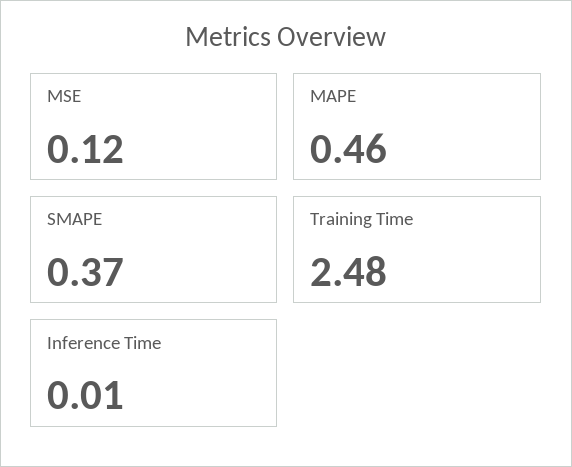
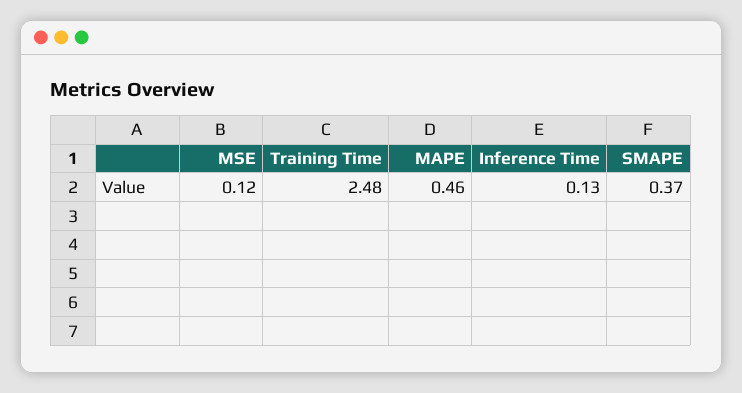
  {
    "MSE": 0.12,
    "MAPE": 0.46,
    "SMAPE": 0.37,
    "Training Time": 2.48,
-   "Inference Time": 0.01
+   "Inference Time": 0.13
  }

